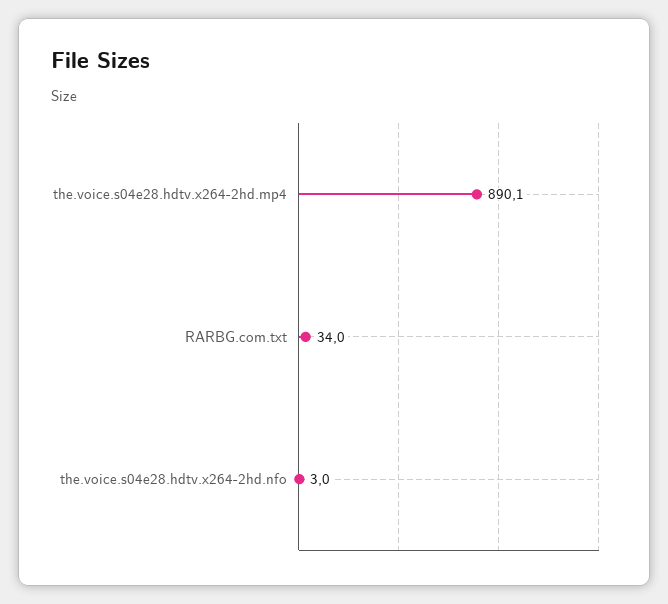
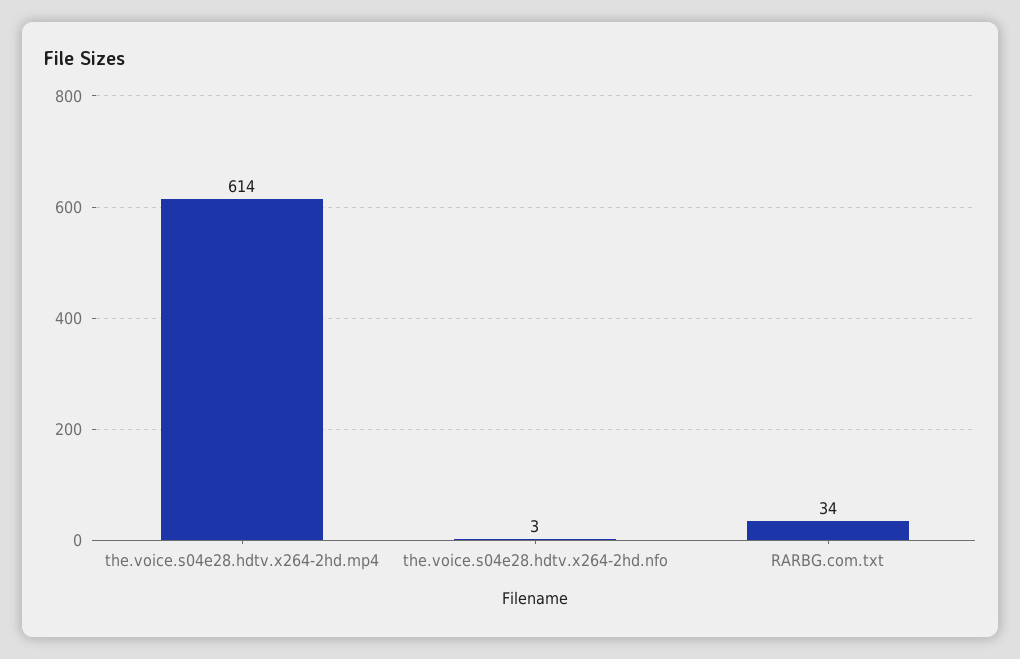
  {
-   "the.voice.s04e28.hdtv.x264-2hd.mp4": 890.1,
+   "the.voice.s04e28.hdtv.x264-2hd.mp4": 614,
    "RARBG.com.txt": 34,
    "the.voice.s04e28.hdtv.x264-2hd.nfo": 3
  }

